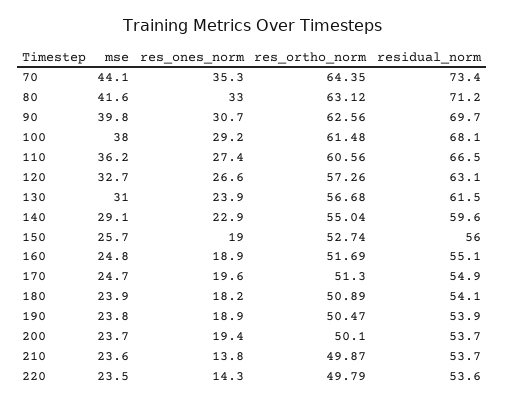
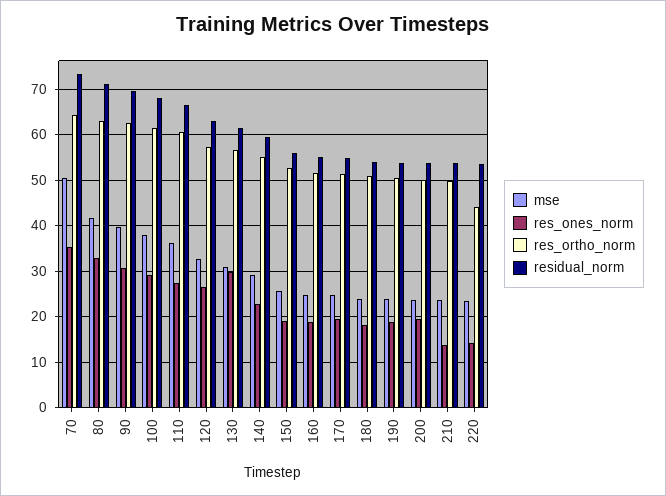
  {
    "mse": {
-     "70": 44.1,
+     "70": 50,
      "80": 41.6,
      "90": 39.8,
      "100": 38,
      "110": 36.2,
      "120": 32.7,
      "130": 31,
      "140": 29.1,
      "150": 25.7,
      "160": 24.8,
      "170": 24.7,
      "180": 23.9,
      "190": 23.8,
      "200": 23.7,
      "210": 23.6,
      "220": 23.5
    },
    "res_ones_norm": {
      "70": 35.3,
      "80": 33,
      "90": 30.7,
      "100": 29.2,
      "110": 27.4,
      "120": 26.6,
-     "130": 23.9,
+     "130": 30,
      "140": 22.9,
      "150": 19,
      "160": 18.9,
      "170": 19.6,
      "180": 18.2,
      "190": 18.9,
      "200": 19.4,
      "210": 13.8,
      "220": 14.3
    },
    "res_ortho_norm": {
      "70": 64.35,
      "80": 63.12,
      "90": 62.56,
      "100": 61.48,
      "110": 60.56,
      "120": 57.26,
      "130": 56.68,
      "140": 55.04,
      "150": 52.74,
      "160": 51.69,
      "170": 51.3,
      "180": 50.89,
      "190": 50.47,
      "200": 50.1,
      "210": 49.87,
-     "220": 49.79
+     "220": 44
    },
    "residual_norm": {
      "70": 73.4,
      "80": 71.2,
      "90": 69.7,
      "100": 68.1,
      "110": 66.5,
      "120": 63.1,
      "130": 61.5,
      "140": 59.6,
      "150": 56,
      "160": 55.1,
      "170": 54.9,
      "180": 54.1,
      "190": 53.9,
      "200": 53.7,
      "210": 53.7,
      "220": 53.6
    }
  }

